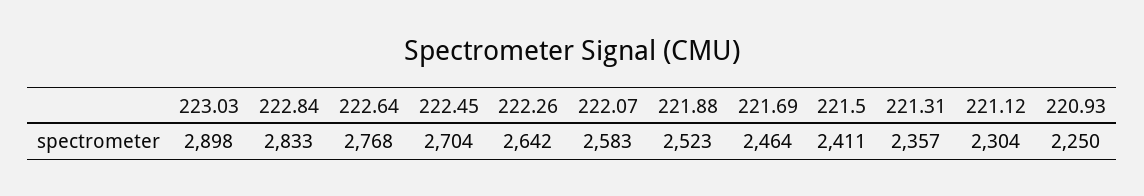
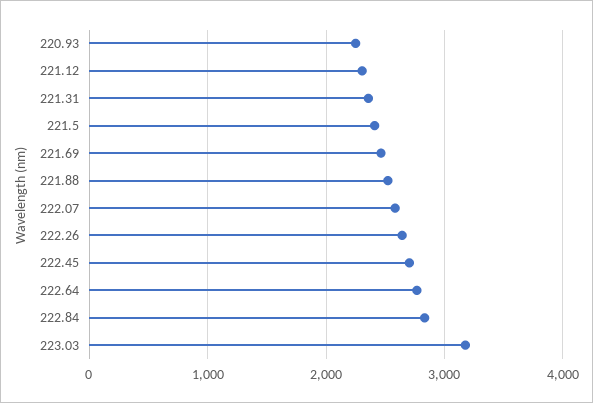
  {
-   "223.03": 2898,
+   "223.03": 3200,
    "222.84": 2833,
    "222.64": 2768,
    "222.45": 2704,
    "222.26": 2642,
    "222.07": 2583,
    "221.88": 2523,
    "221.69": 2464,
    "221.5": 2411,
    "221.31": 2357,
    "221.12": 2304,
    "220.93": 2250
  }

